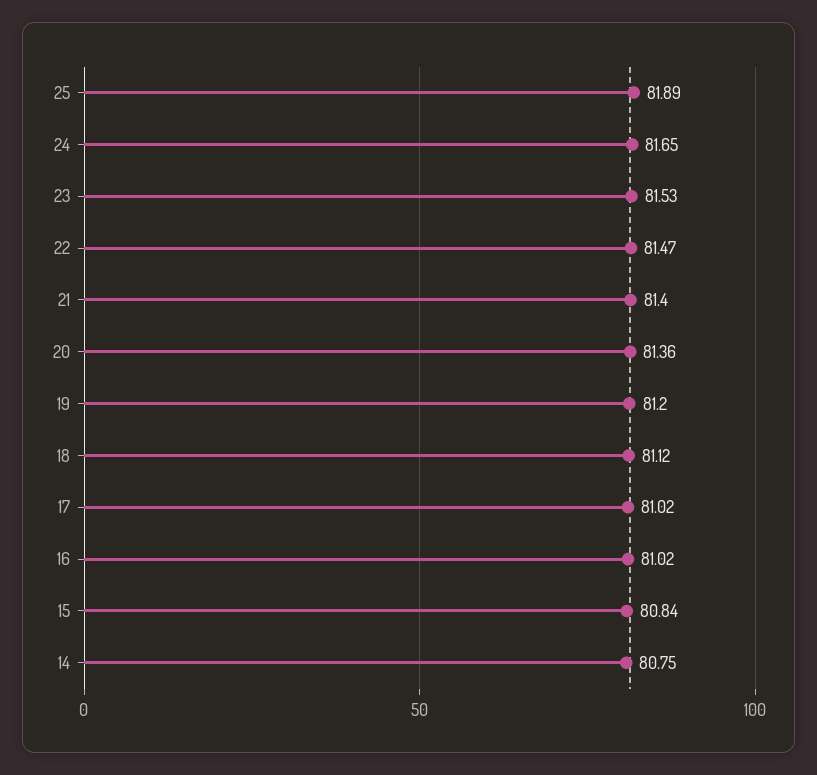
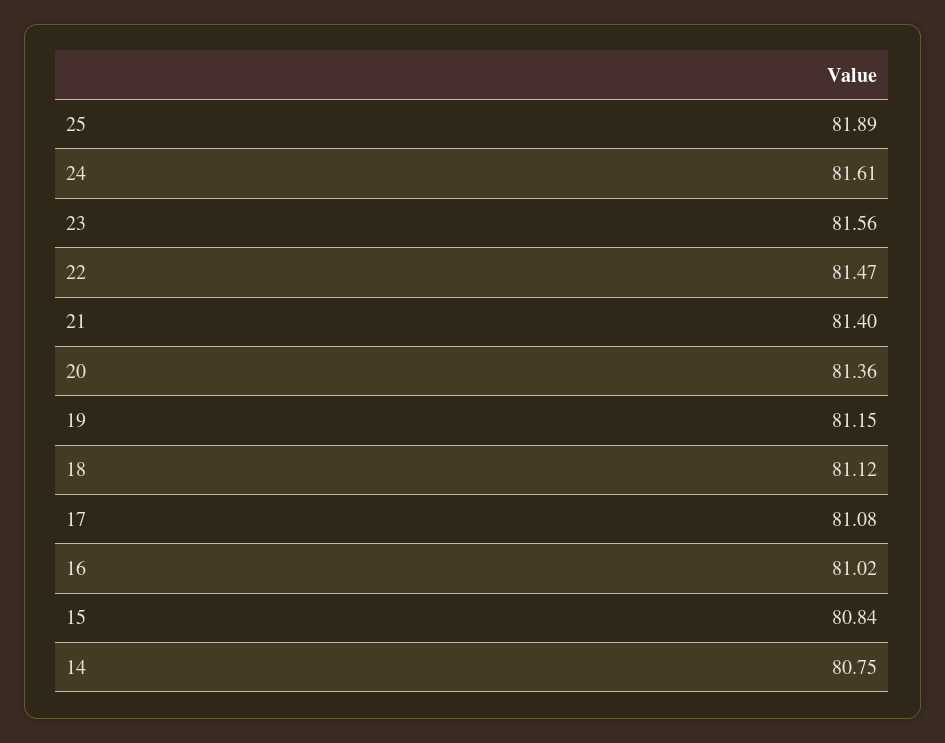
  {
    "25": 81.89,
-   "24": 81.65,
+   "24": 81.61,
-   "23": 81.53,
+   "23": 81.56,
    "22": 81.47,
    "21": 81.4,
    "20": 81.36,
-   "19": 81.2,
+   "19": 81.15,
    "18": 81.12,
-   "17": 81.02,
+   "17": 81.08,
    "16": 81.02,
    "15": 80.84,
    "14": 80.75
  }

